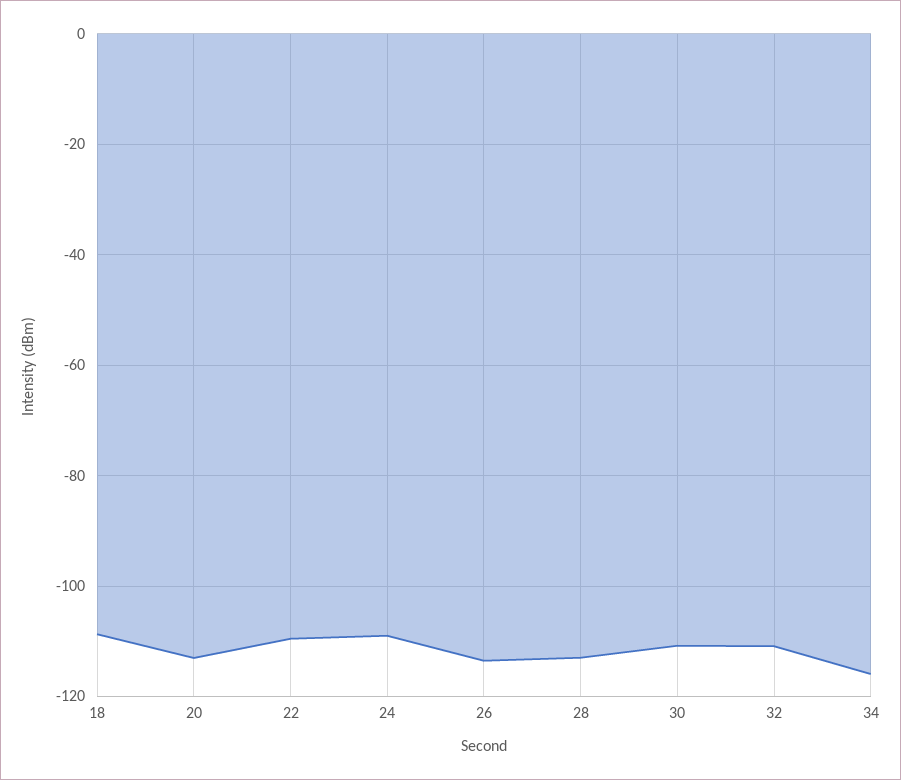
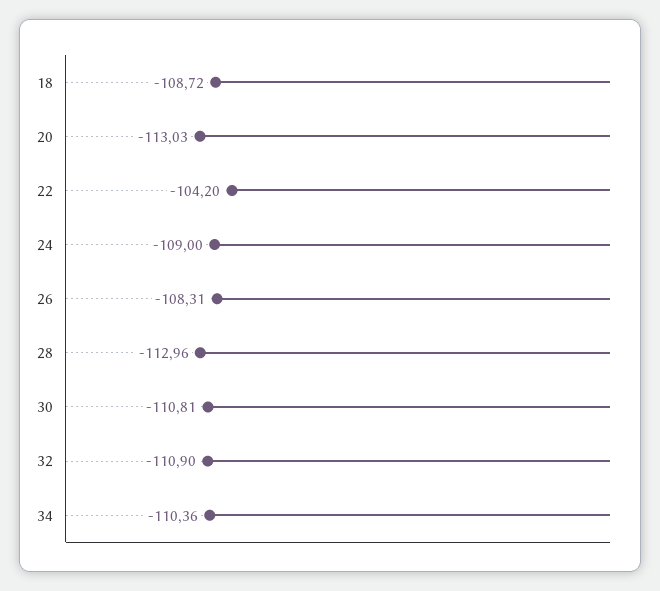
  {
    "18": -108.72,
    "20": -113.03,
-   "22": -110,
+   "22": -104.2,
    "24": -109,
-   "26": -114,
+   "26": -108.31,
    "28": -112.96,
    "30": -110.81,
    "32": -110.9,
-   "34": -116
+   "34": -110.36
  }

